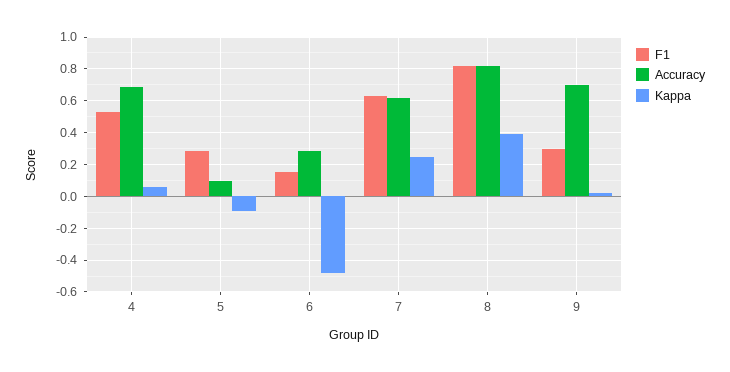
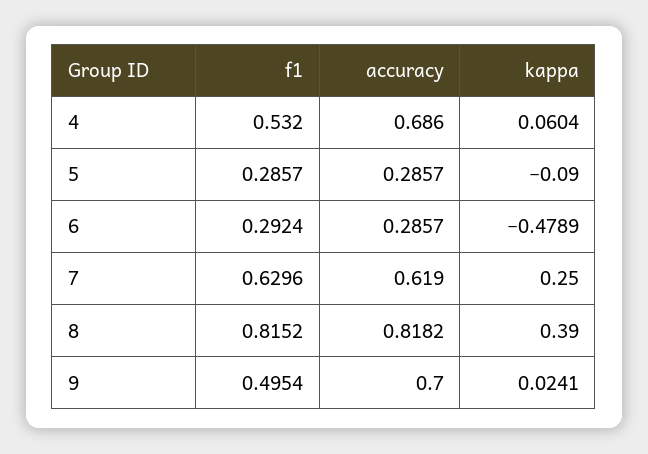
  {
    "F1": {
      "4": 0.532,
      "5": 0.2857,
-     "6": 0.15,
+     "6": 0.2924,
      "7": 0.6296,
      "8": 0.8152,
-     "9": 0.3
+     "9": 0.4954
    },
    "Accuracy": {
      "4": 0.686,
-     "5": 0.1,
+     "5": 0.2857,
      "6": 0.2857,
      "7": 0.619,
      "8": 0.8182,
      "9": 0.7
    },
    "Kappa": {
      "4": 0.0604,
      "5": -0.09,
      "6": -0.4789,
      "7": 0.25,
      "8": 0.39,
      "9": 0.0241
    }
  }

